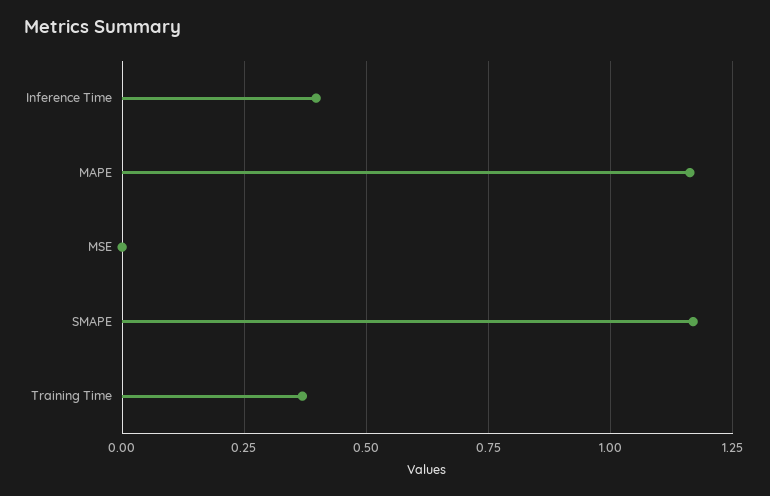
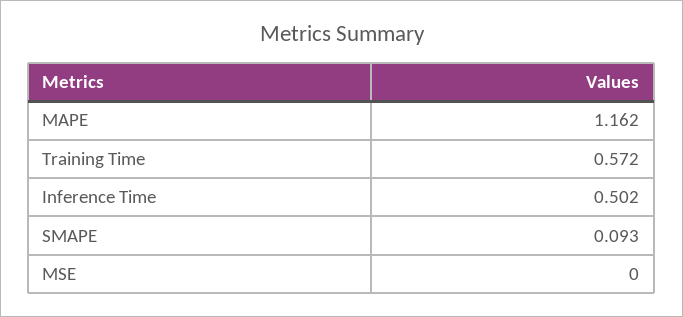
  {
-   "Inference Time": 0.4,
+   "Inference Time": 0.502,
    "MAPE": 1.162,
    "MSE": 0,
-   "SMAPE": 1.175,
+   "SMAPE": 0.093,
-   "Training Time": 0.375
+   "Training Time": 0.572
  }

